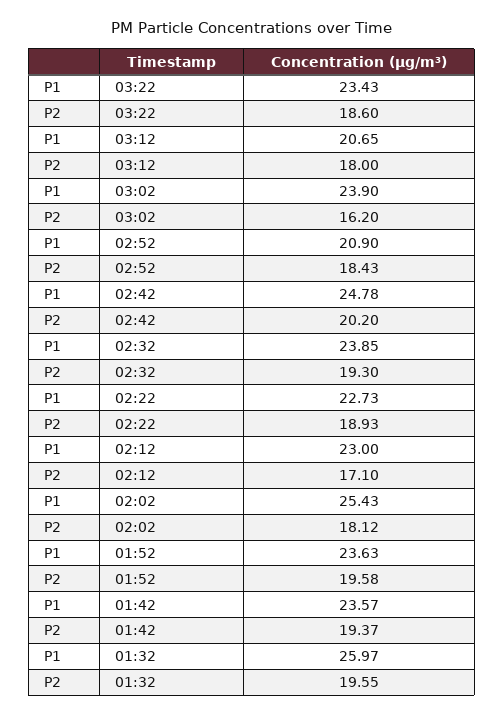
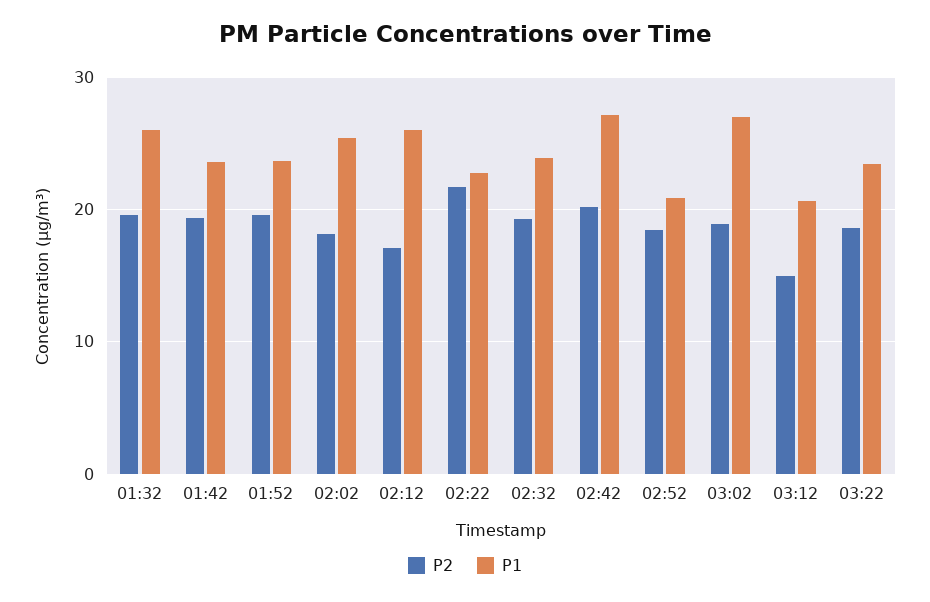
  {
    "P1": {
      "03:22": 23.43,
      "03:12": 20.65,
-     "03:02": 23.9,
+     "03:02": 27,
      "02:52": 20.9,
-     "02:42": 24.78,
+     "02:42": 27,
      "02:32": 23.85,
      "02:22": 22.73,
-     "02:12": 23,
+     "02:12": 26,
      "02:02": 25.43,
      "01:52": 23.63,
      "01:42": 23.57,
      "01:32": 25.97
    },
    "P2": {
      "03:22": 18.6,
-     "03:12": 18,
+     "03:12": 15,
-     "03:02": 16.2,
+     "03:02": 19,
      "02:52": 18.43,
      "02:42": 20.2,
      "02:32": 19.3,
-     "02:22": 18.93,
+     "02:22": 22,
      "02:12": 17.1,
      "02:02": 18.12,
      "01:52": 19.58,
      "01:42": 19.37,
      "01:32": 19.55
    }
  }

